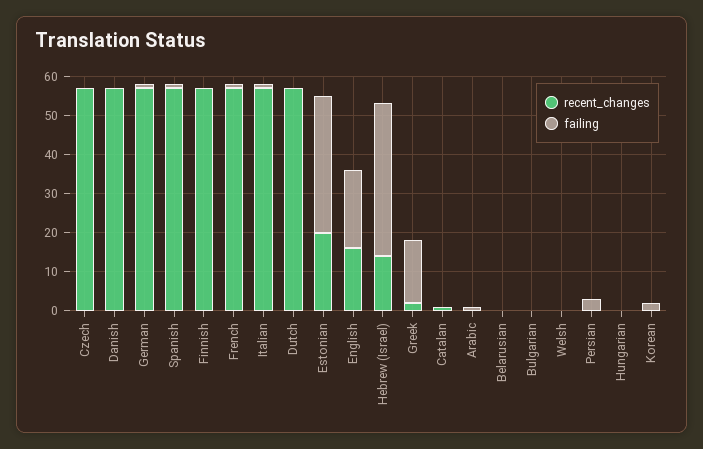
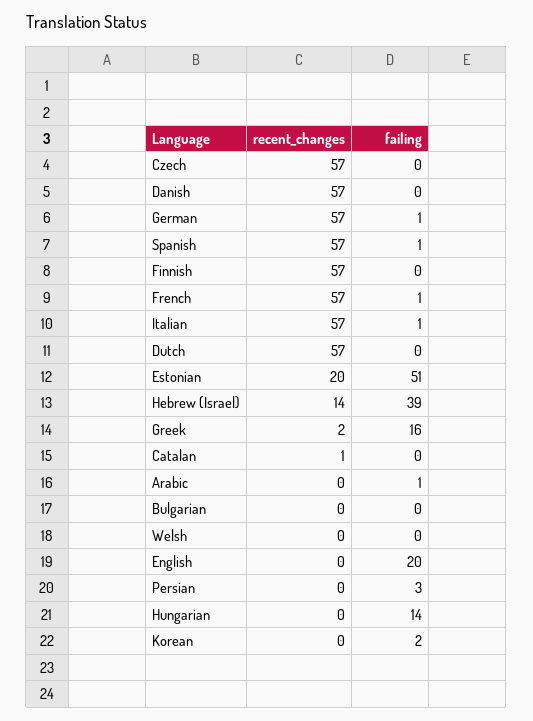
  {
    "recent_changes": {
      "Czech": 57,
      "Danish": 57,
      "German": 57,
      "Spanish": 57,
      "Finnish": 57,
      "French": 57,
      "Italian": 57,
      "Dutch": 57,
      "Estonian": 20,
-     "English": 15,
+     "English": 0,
      "Hebrew (Israel)": 14,
      "Greek": 2,
      "Catalan": 1,
      "Arabic": 0,
-     "Belarusian": 0,
      "Bulgarian": 0,
      "Welsh": 0,
      "Persian": 0,
      "Hungarian": 0,
      "Korean": 0
    },
    "failing": {
      "Czech": 0,
      "Danish": 0,
      "German": 1,
      "Spanish": 1,
      "Finnish": 0,
      "French": 1,
      "Italian": 1,
      "Dutch": 0,
-     "Estonian": 35,
+     "Estonian": 51,
      "English": 20,
      "Hebrew (Israel)": 39,
      "Greek": 16,
      "Catalan": 0,
      "Arabic": 1,
-     "Belarusian": 0,
      "Bulgarian": 0,
      "Welsh": 0,
      "Persian": 3,
-     "Hungarian": 0,
+     "Hungarian": 14,
      "Korean": 2
    }
  }

